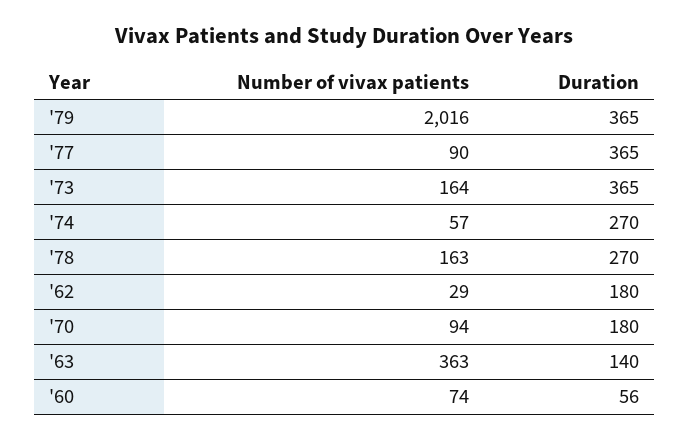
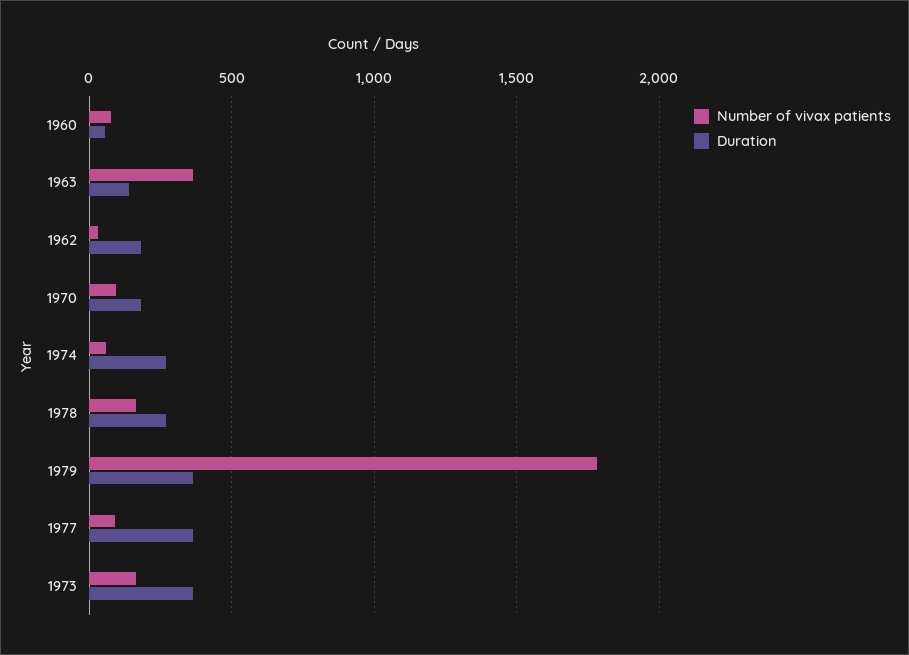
  {
    "Number of vivax patients": {
-     "'79": 2016,
+     "'79": 1800,
      "'77": 90,
      "'73": 164,
      "'74": 57,
      "'78": 163,
      "'62": 29,
      "'70": 94,
      "'63": 363,
      "'60": 74
    },
    "Duration": {
      "'79": 365,
      "'77": 365,
      "'73": 365,
      "'74": 270,
      "'78": 270,
      "'62": 180,
      "'70": 180,
      "'63": 140,
      "'60": 56
    }
  }

